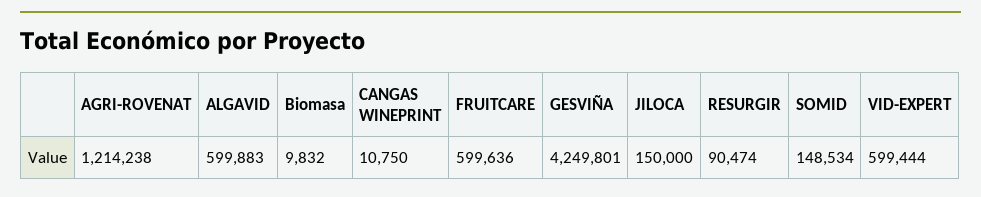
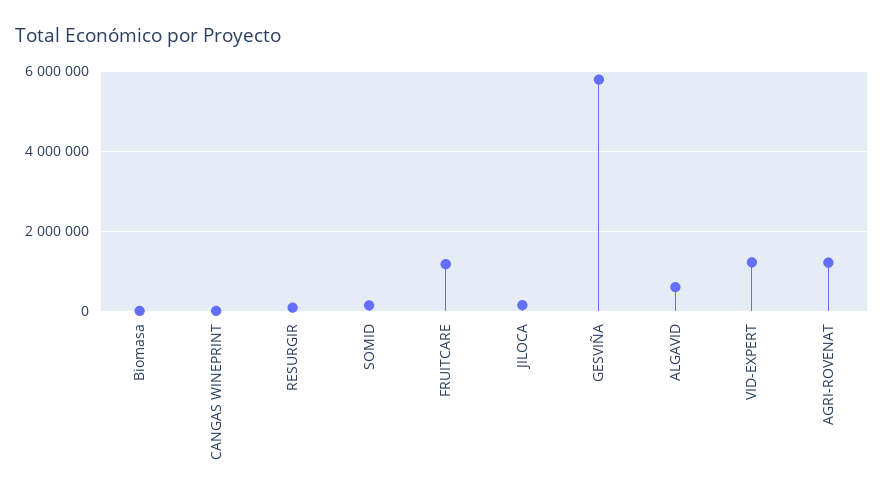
  {
    "AGRI-ROVENAT": 1214238,
    "ALGAVID": 599883,
    "Biomasa": 9832,
    "CANGAS WINEPRINT": 10750,
-   "FRUITCARE": 599636,
+   "FRUITCARE": 1200000,
-   "GESVIÑA": 4249801,
+   "GESVIÑA": 5800000,
    "JILOCA": 150000,
    "RESURGIR": 90474,
    "SOMID": 148534,
-   "VID-EXPERT": 599444
+   "VID-EXPERT": 1200000
  }

